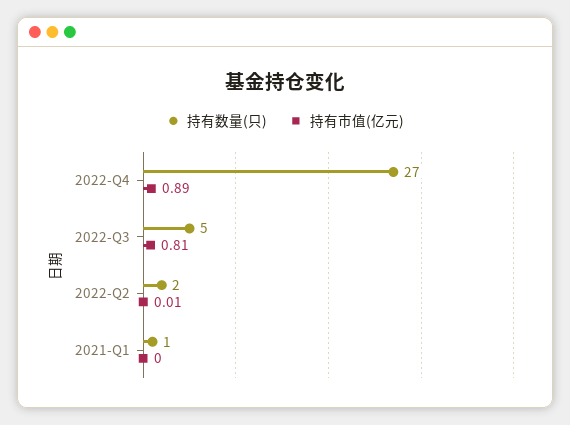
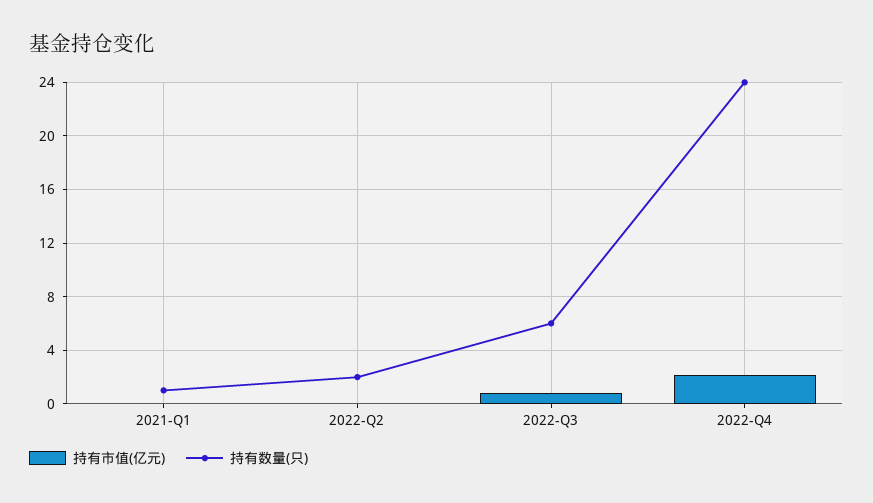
  {
    "持有数量(只)": {
-     "2022-Q4": 27,
+     "2022-Q4": 24,
-     "2022-Q3": 5,
+     "2022-Q3": 6,
      "2022-Q2": 2,
      "2021-Q1": 1
    },
    "持有市值(亿元)": {
-     "2022-Q4": 0.89,
+     "2022-Q4": 2,
      "2022-Q3": 0.81,
      "2022-Q2": 0.01,
      "2021-Q1": 0
    }
  }

